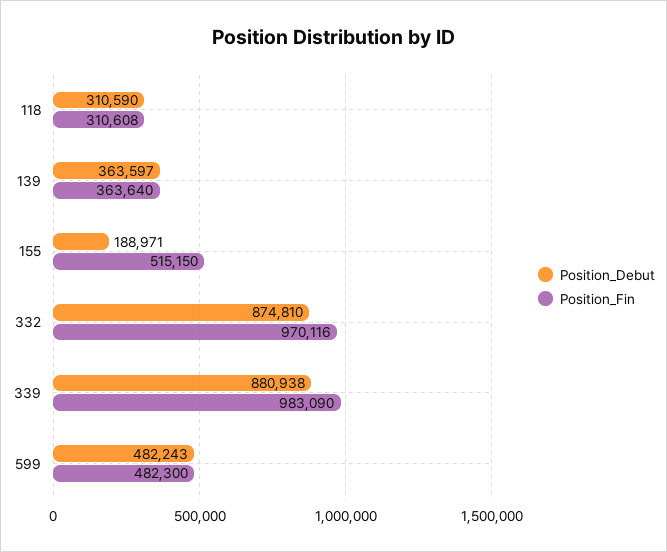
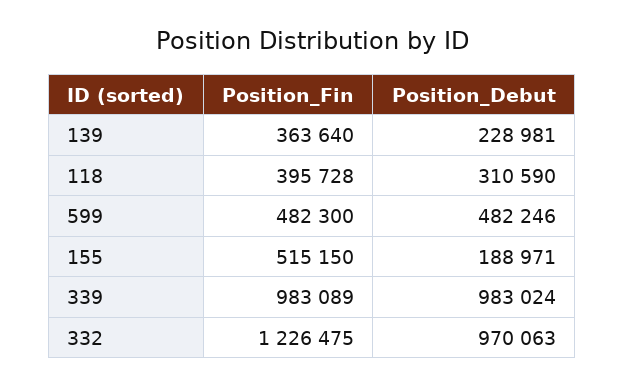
  {
    "Position_Debut": {
      "118": 310590,
-     "139": 363597,
+     "139": 228981,
      "155": 188971,
-     "332": 874810,
+     "332": 970063,
-     "339": 880938,
+     "339": 983024,
-     "599": 482243
+     "599": 482246
    },
    "Position_Fin": {
-     "118": 310608,
+     "118": 395728,
      "139": 363640,
      "155": 515150,
-     "332": 970116,
+     "332": 1226475,
-     "339": 983090,
+     "339": 983089,
      "599": 482300
    }
  }

